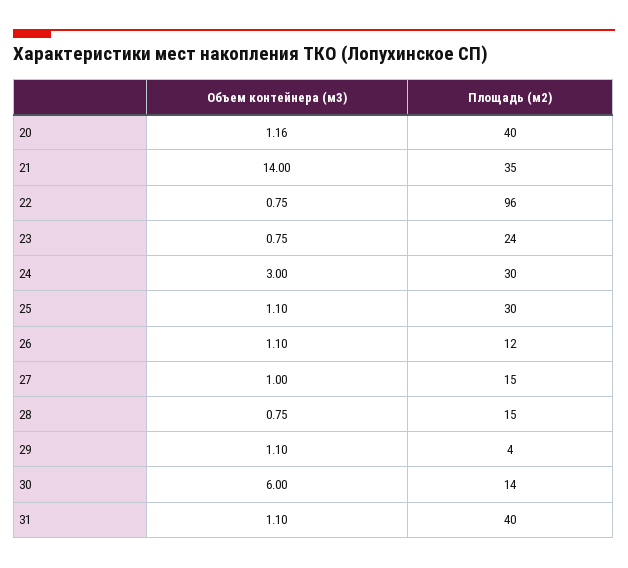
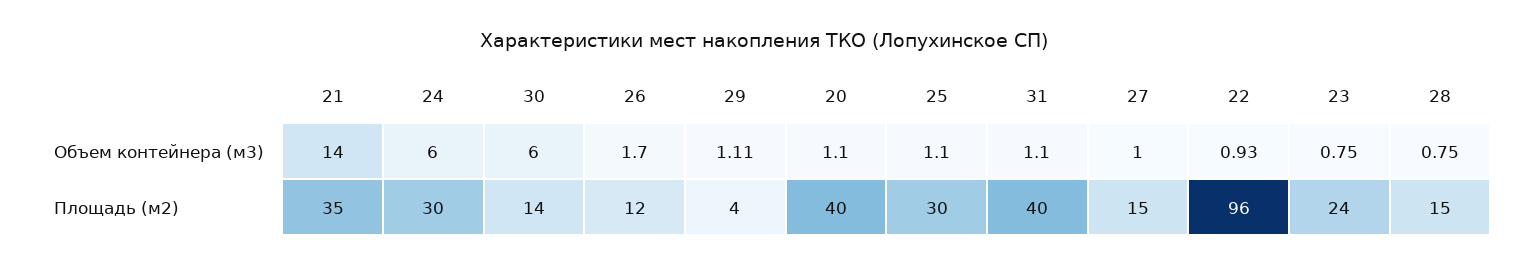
  {
    "Объем контейнера (м3)": {
-     "20": 1.16,
+     "20": 1.1,
      "21": 14,
-     "22": 0.75,
+     "22": 0.93,
      "23": 0.75,
-     "24": 3,
+     "24": 6,
      "25": 1.1,
-     "26": 1.1,
+     "26": 1.7,
      "27": 1,
      "28": 0.75,
-     "29": 1.1,
+     "29": 1.11,
      "30": 6,
      "31": 1.1
    },
    "Площадь (м2)": {
      "20": 40,
      "21": 35,
      "22": 96,
      "23": 24,
      "24": 30,
      "25": 30,
      "26": 12,
      "27": 15,
      "28": 15,
      "29": 4,
      "30": 14,
      "31": 40
    }
  }

